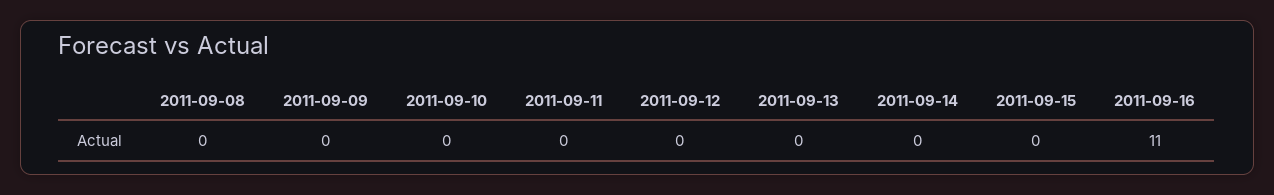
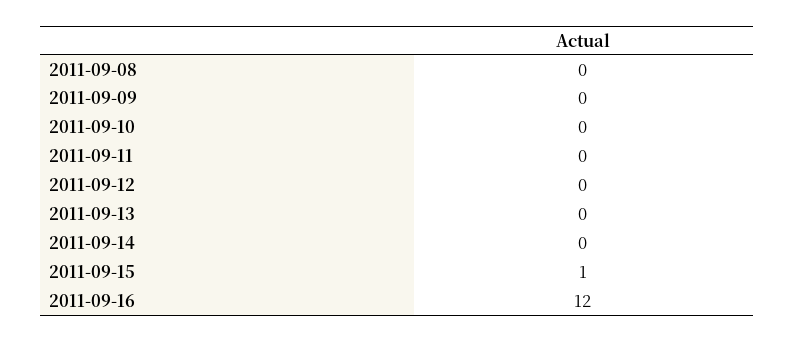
  {
    "2011-09-08": 0,
    "2011-09-09": 0,
    "2011-09-10": 0,
    "2011-09-11": 0,
    "2011-09-12": 0,
    "2011-09-13": 0,
    "2011-09-14": 0,
-   "2011-09-15": 0,
+   "2011-09-15": 1,
-   "2011-09-16": 11
+   "2011-09-16": 12
  }

